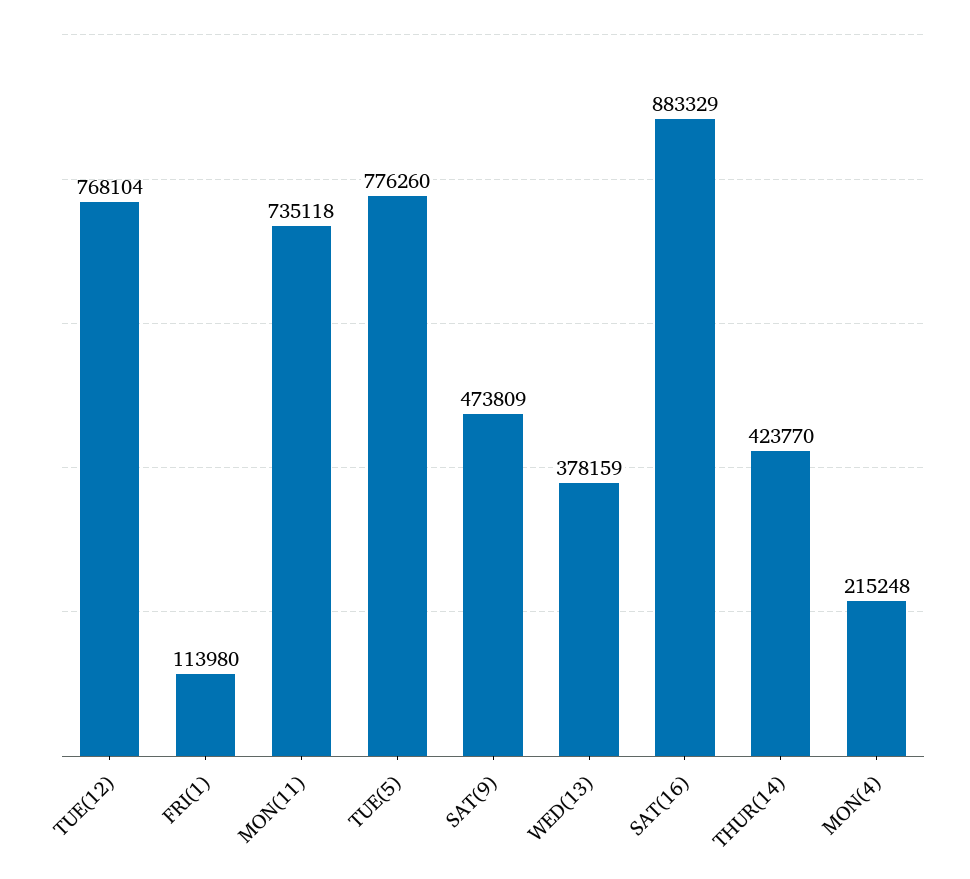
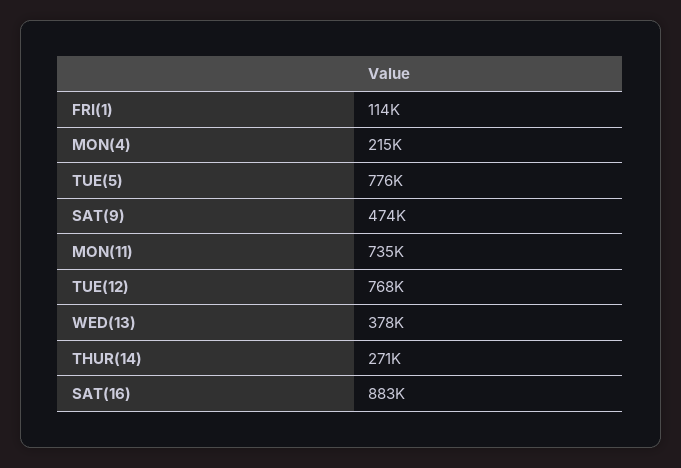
  {
    "TUE(12)": 768104,
    "FRI(1)": 113980,
    "MON(11)": 735118,
    "TUE(5)": 776260,
    "SAT(9)": 473809,
    "WED(13)": 378159,
    "SAT(16)": 883329,
-   "THUR(14)": 423770,
+   "THUR(14)": 271000,
    "MON(4)": 215248
  }

